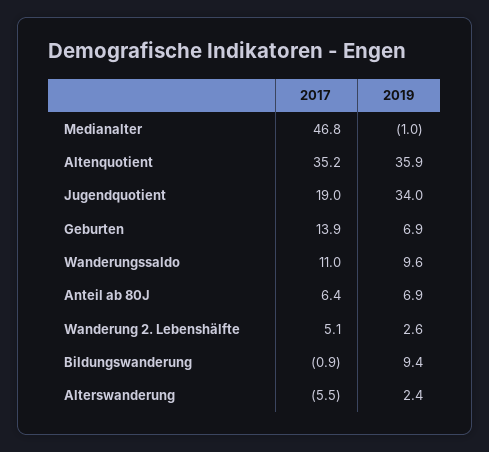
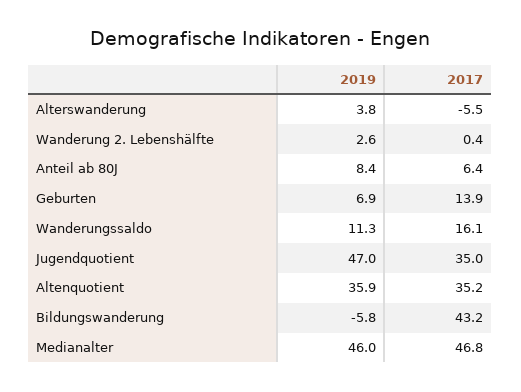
  {
    "2017": {
      "Medianalter": 46.8,
      "Altenquotient": 35.2,
-     "Jugendquotient": 19,
+     "Jugendquotient": 35,
      "Geburten": 13.9,
-     "Wanderungssaldo": 11,
+     "Wanderungssaldo": 16.1,
      "Anteil ab 80J": 6.4,
-     "Wanderung 2. Lebenshälfte": 5.1,
+     "Wanderung 2. Lebenshälfte": 0.4,
-     "Bildungswanderung": -0.9,
+     "Bildungswanderung": 43.2,
      "Alterswanderung": -5.5
    },
    "2019": {
-     "Medianalter": -1,
+     "Medianalter": 46,
      "Altenquotient": 35.9,
-     "Jugendquotient": 34,
+     "Jugendquotient": 47,
      "Geburten": 6.9,
-     "Wanderungssaldo": 9.6,
+     "Wanderungssaldo": 11.3,
-     "Anteil ab 80J": 6.9,
+     "Anteil ab 80J": 8.4,
      "Wanderung 2. Lebenshälfte": 2.6,
-     "Bildungswanderung": 9.4,
+     "Bildungswanderung": -5.8,
-     "Alterswanderung": 2.4
+     "Alterswanderung": 3.8
    }
  }

